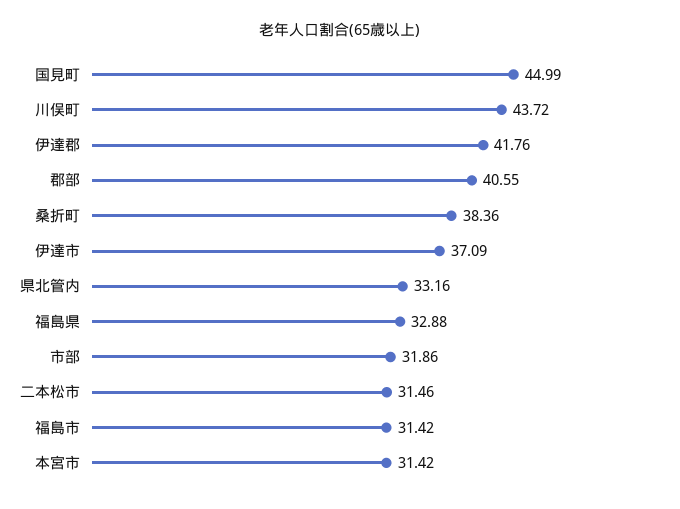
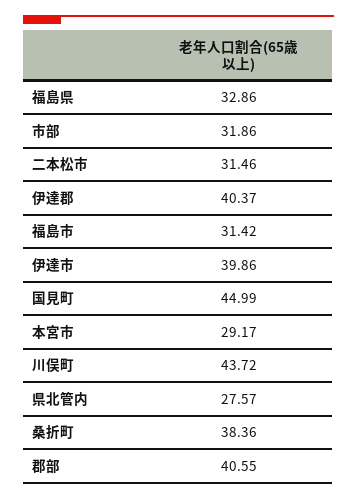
  {
    "国見町": 44.99,
    "川俣町": 43.72,
-   "伊達郡": 41.76,
+   "伊達郡": 40.37,
    "郡部": 40.55,
    "桑折町": 38.36,
-   "伊達市": 37.09,
+   "伊達市": 39.86,
-   "県北管内": 33.16,
+   "県北管内": 27.57,
-   "福島県": 32.88,
+   "福島県": 32.86,
    "市部": 31.86,
    "二本松市": 31.46,
    "福島市": 31.42,
-   "本宮市": 31.42
+   "本宮市": 29.17
  }

